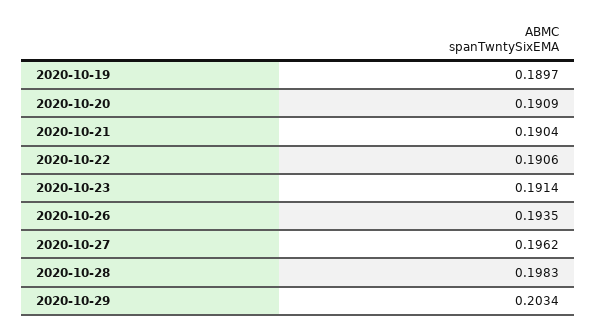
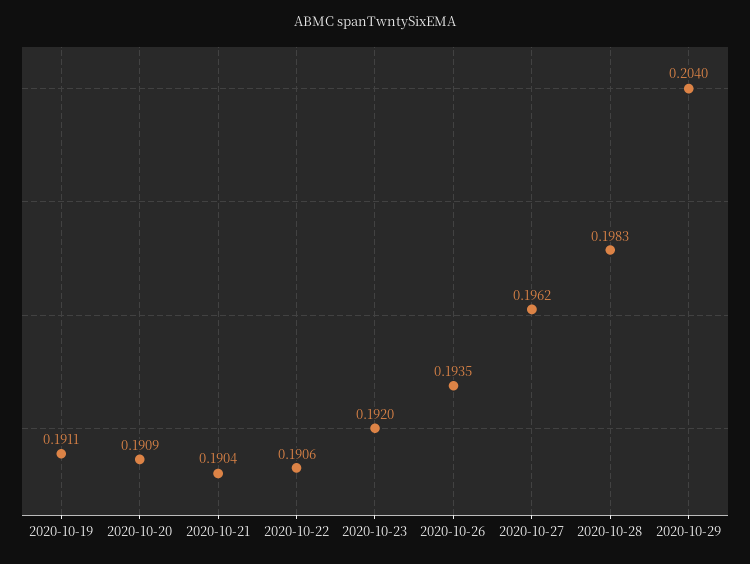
  {
-   "2020-10-19": 0.1897,
+   "2020-10-19": 0.1911,
    "2020-10-20": 0.1909,
    "2020-10-21": 0.1904,
    "2020-10-22": 0.1906,
-   "2020-10-23": 0.1914,
+   "2020-10-23": 0.192,
    "2020-10-26": 0.1935,
    "2020-10-27": 0.1962,
    "2020-10-28": 0.1983,
-   "2020-10-29": 0.2034
+   "2020-10-29": 0.204
  }

